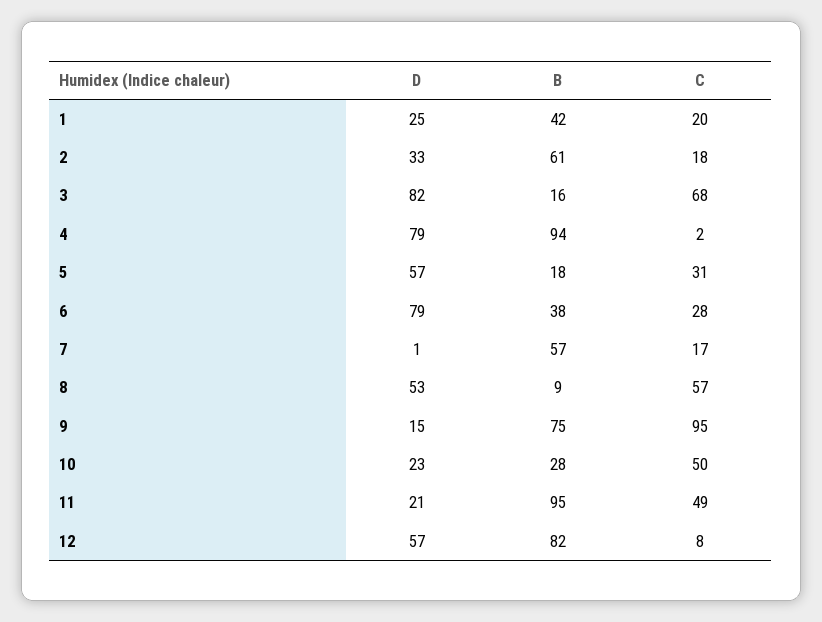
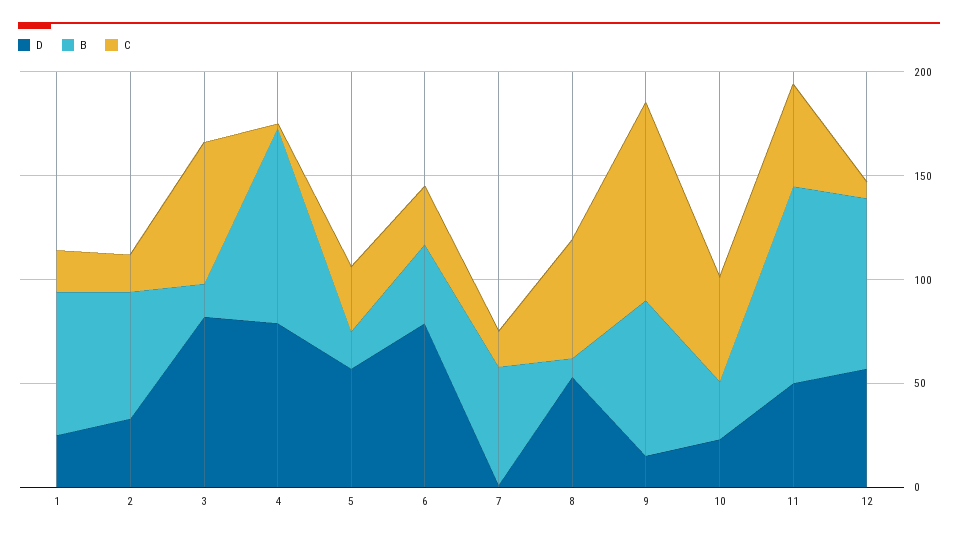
  {
    "D": {
      "1": 25,
      "2": 33,
      "3": 82,
      "4": 79,
      "5": 57,
      "6": 79,
      "7": 1,
      "8": 53,
      "9": 15,
      "10": 23,
-     "11": 21,
+     "11": 50,
      "12": 57
    },
    "B": {
-     "1": 42,
+     "1": 70,
      "2": 61,
      "3": 16,
      "4": 94,
      "5": 18,
      "6": 38,
      "7": 57,
      "8": 9,
      "9": 75,
      "10": 28,
      "11": 95,
      "12": 82
    },
    "C": {
      "1": 20,
      "2": 18,
      "3": 68,
      "4": 2,
      "5": 31,
      "6": 28,
      "7": 17,
      "8": 57,
      "9": 95,
      "10": 50,
      "11": 49,
      "12": 8
    }
  }

